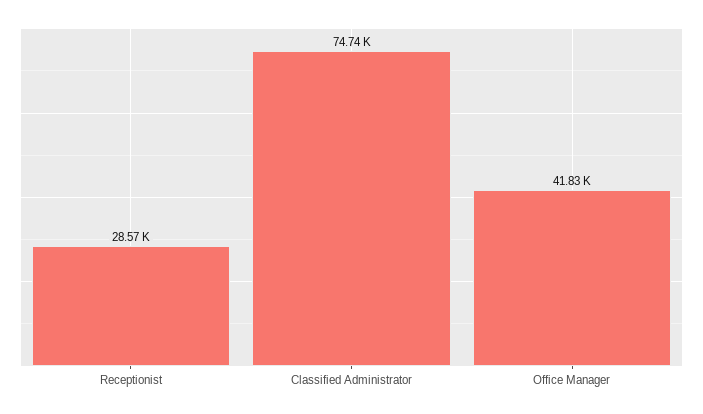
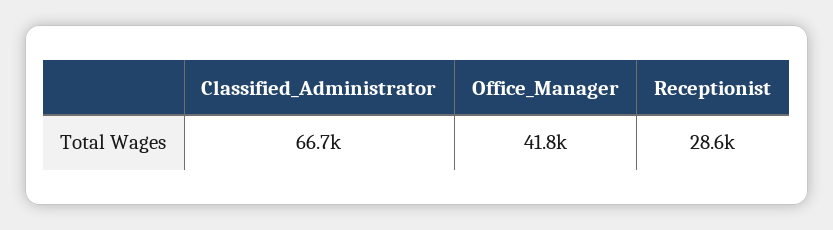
  {
    "Receptionist": 28570,
-   "Classified Administrator": 74740,
+   "Classified Administrator": 66700,
    "Office Manager": 41830
  }

